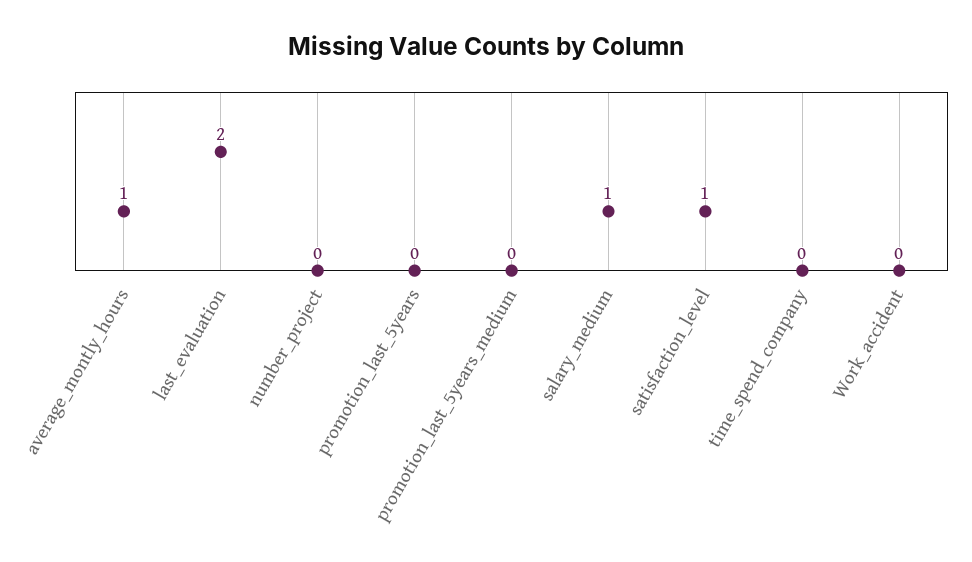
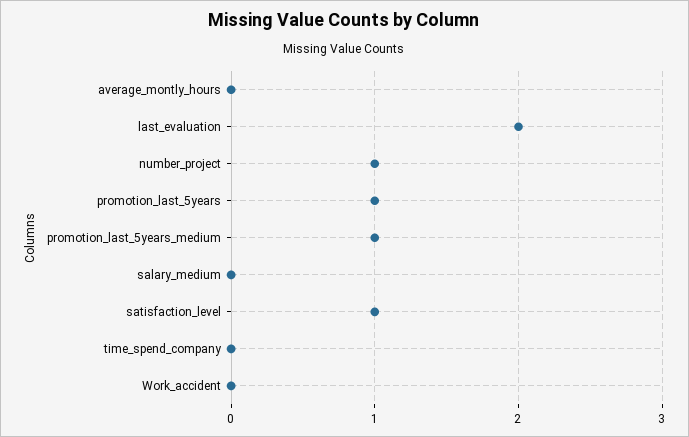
  {
-   "average_montly_hours": 1,
+   "average_montly_hours": 0,
    "last_evaluation": 2,
-   "number_project": 0,
+   "number_project": 1,
-   "promotion_last_5years": 0,
+   "promotion_last_5years": 1,
-   "promotion_last_5years_medium": 0,
+   "promotion_last_5years_medium": 1,
-   "salary_medium": 1,
+   "salary_medium": 0,
    "satisfaction_level": 1,
    "time_spend_company": 0,
    "Work_accident": 0
  }

